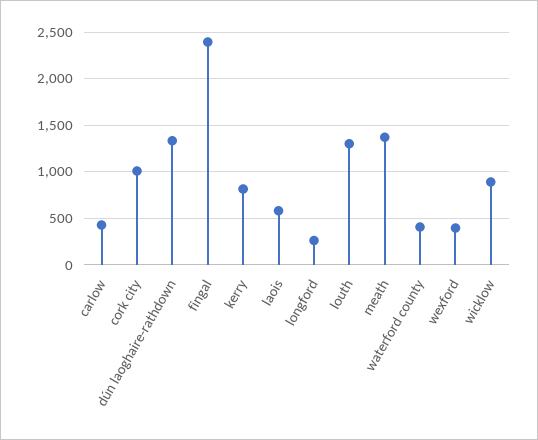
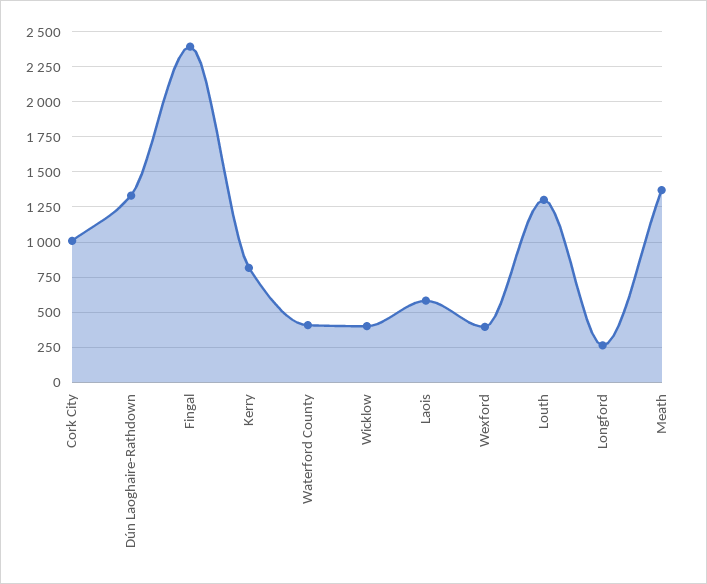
  {
-   "carlow": 400,
    "cork city": 1000,
    "dún laoghaire-rathdown": 1350,
    "fingal": 2400,
    "kerry": 800,
    "laois": 600,
    "longford": 250,
    "louth": 1300,
    "meath": 1350,
    "waterford county": 400,
    "wexford": 400,
-   "wicklow": 900
+   "wicklow": 400
  }

